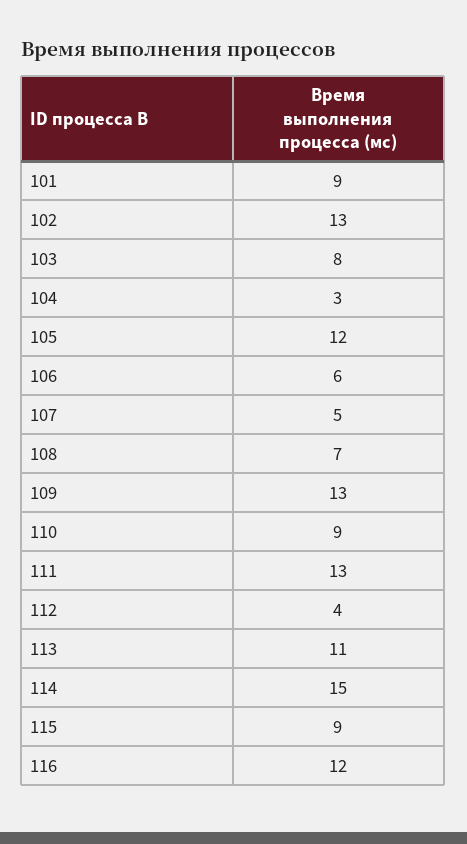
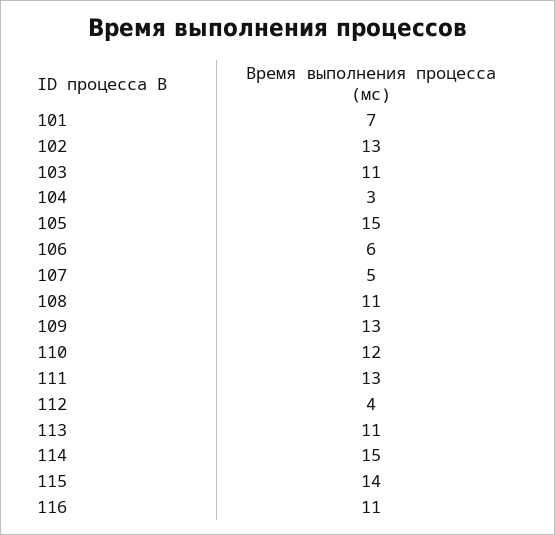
  {
-   "101": 9,
+   "101": 7,
    "102": 13,
-   "103": 8,
+   "103": 11,
    "104": 3,
-   "105": 12,
+   "105": 15,
    "106": 6,
    "107": 5,
-   "108": 7,
+   "108": 11,
    "109": 13,
-   "110": 9,
+   "110": 12,
    "111": 13,
    "112": 4,
    "113": 11,
    "114": 15,
-   "115": 9,
+   "115": 14,
-   "116": 12
+   "116": 11
  }

